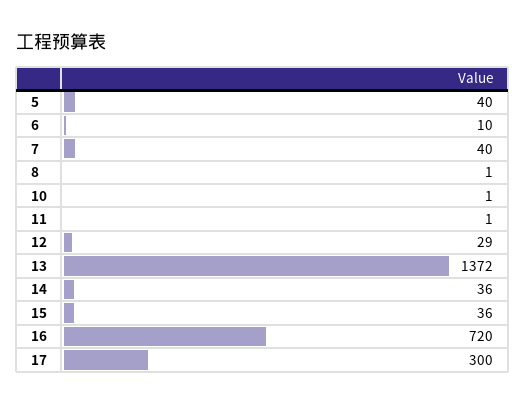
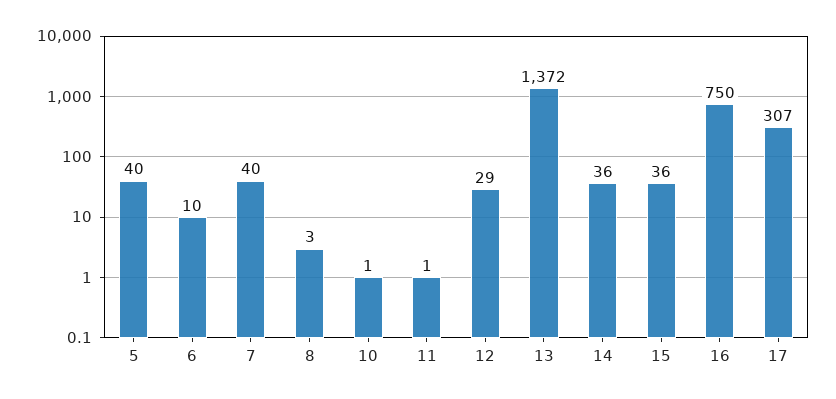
  {
    "5": 40,
    "6": 10,
    "7": 40,
-   "8": 1,
+   "8": 3,
    "10": 1,
    "11": 1,
    "12": 29,
    "13": 1372,
    "14": 36,
    "15": 36,
-   "16": 720,
+   "16": 750,
-   "17": 300
+   "17": 307
  }

